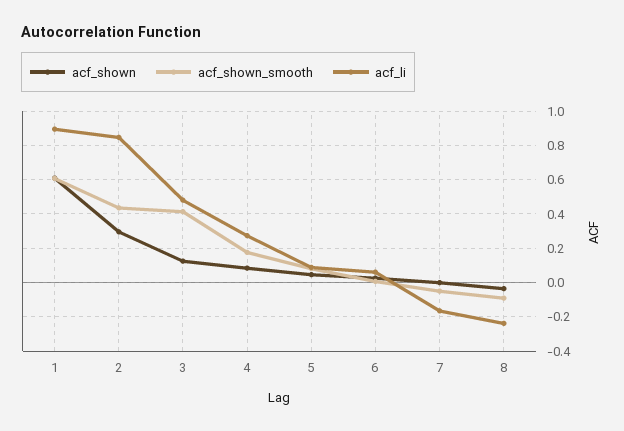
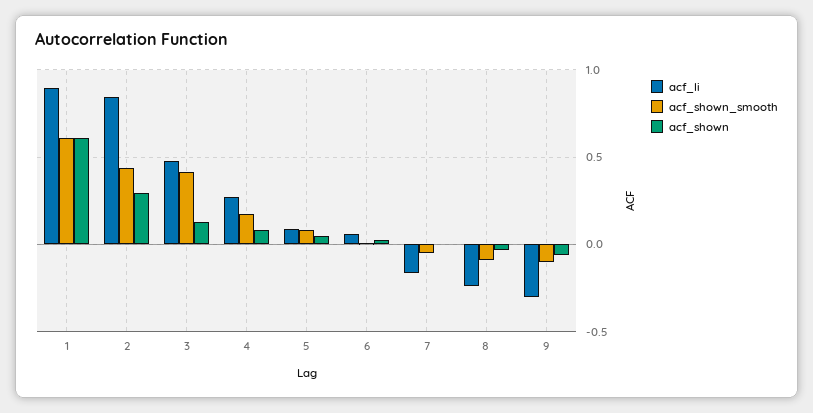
  {
    "acf_shown": {
      "1": 0.6,
      "2": 0.3,
      "3": 0.15,
      "4": 0.1,
      "5": 0.05,
      "6": 0.05,
      "7": 0,
-     "8": -0.05
+     "8": -0.05,
+     "9": -0.05
    },
    "acf_shown_smooth": {
      "1": 0.6,
      "2": 0.45,
      "3": 0.4,
      "4": 0.2,
      "5": 0.1,
      "6": 0,
      "7": -0.05,
-     "8": -0.1
+     "8": -0.1,
+     "9": -0.1
    },
    "acf_li": {
      "1": 0.9,
      "2": 0.85,
      "3": 0.5,
      "4": 0.25,
      "5": 0.1,
      "6": 0.05,
      "7": -0.15,
-     "8": -0.25
+     "8": -0.25,
+     "9": -0.3
    }
  }

